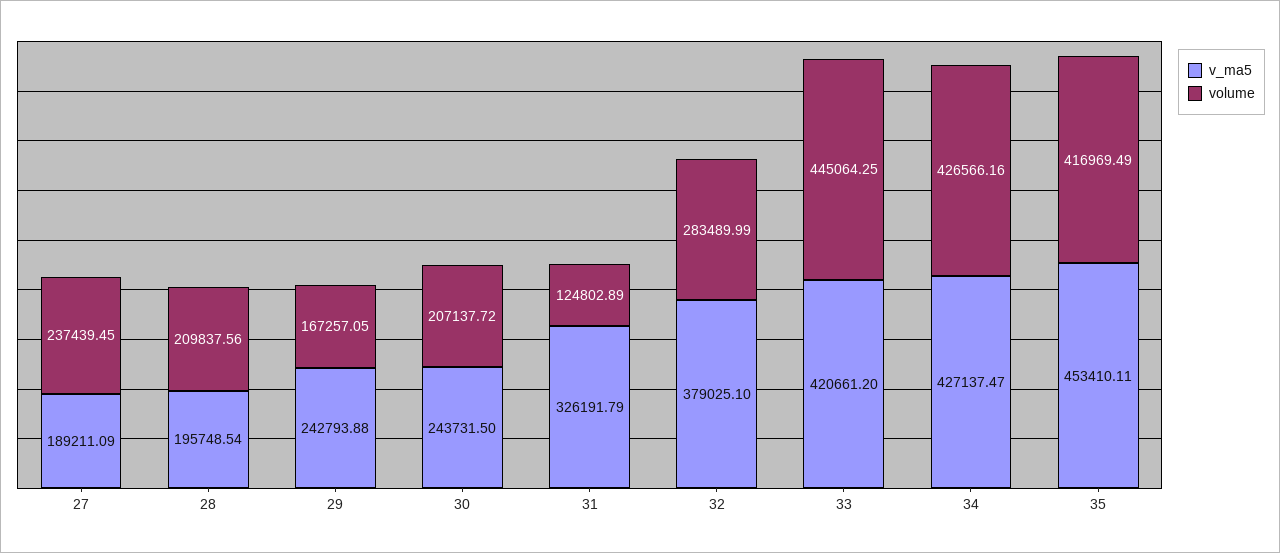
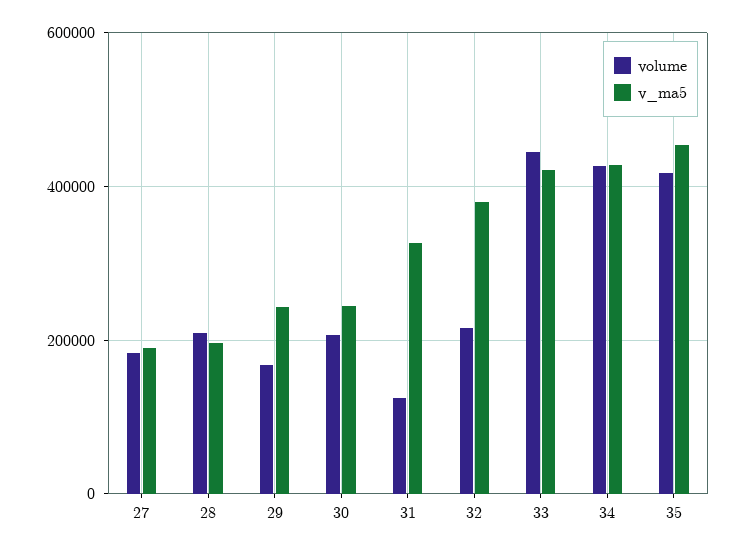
  {
    "v_ma5": {
      "27": 189211.09,
      "28": 195748.54,
      "29": 242793.88,
      "30": 243731.5,
      "31": 326191.79,
      "32": 379025.1,
      "33": 420661.2,
      "34": 427137.47,
      "35": 453410.11
    },
    "volume": {
-     "27": 237439.45,
+     "27": 180000,
      "28": 209837.56,
      "29": 167257.05,
      "30": 207137.72,
      "31": 124802.89,
-     "32": 283489.99,
+     "32": 220000,
      "33": 445064.25,
      "34": 426566.16,
      "35": 416969.49
    }
  }

